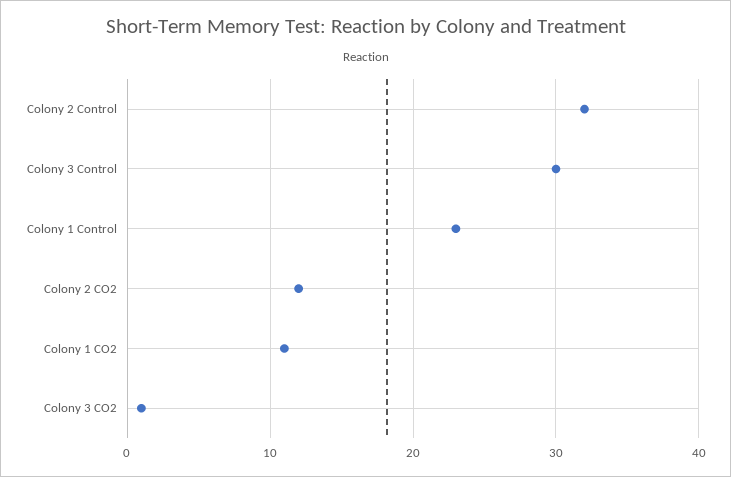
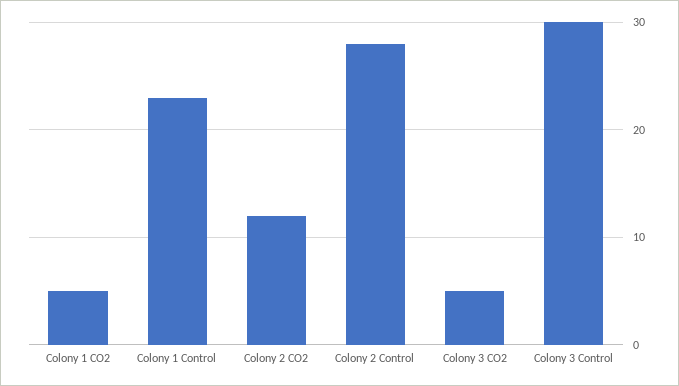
  {
-   "Colony 2 Control": 32,
+   "Colony 2 Control": 28,
    "Colony 3 Control": 30,
    "Colony 1 Control": 23,
    "Colony 2 CO2": 12,
-   "Colony 1 CO2": 11,
+   "Colony 1 CO2": 5,
-   "Colony 3 CO2": 1
+   "Colony 3 CO2": 5
  }

